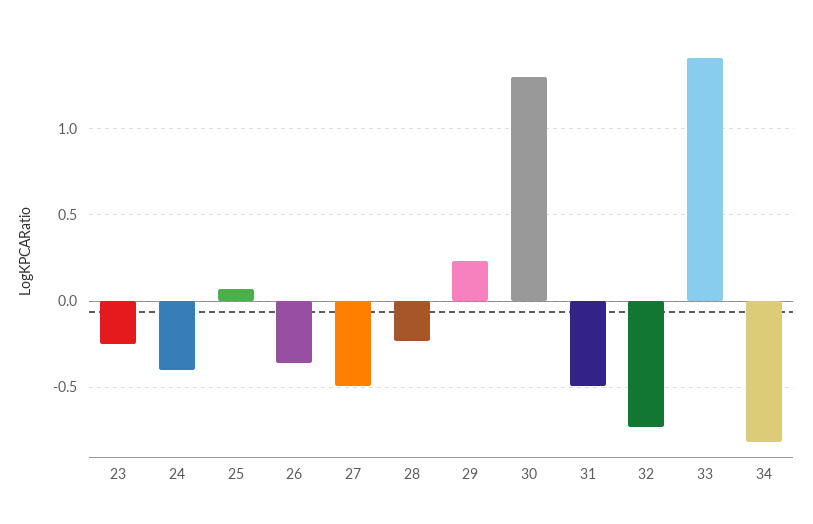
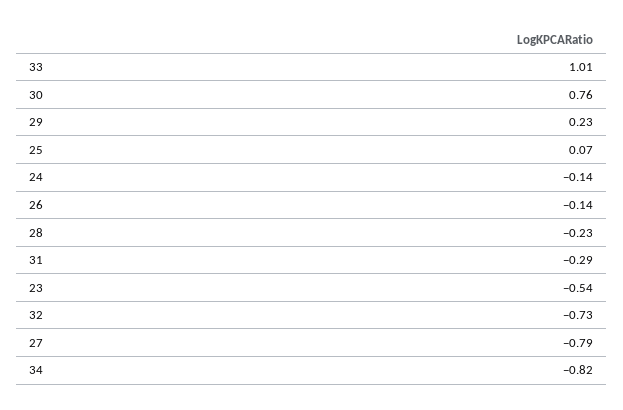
  {
-   "23": -0.25,
+   "23": -0.54,
-   "24": -0.4,
+   "24": -0.14,
    "25": 0.07,
-   "26": -0.35,
+   "26": -0.14,
-   "27": -0.5,
+   "27": -0.79,
    "28": -0.23,
    "29": 0.23,
-   "30": 1.3,
+   "30": 0.76,
-   "31": -0.5,
+   "31": -0.29,
    "32": -0.73,
-   "33": 1.4,
+   "33": 1.01,
    "34": -0.82
  }

